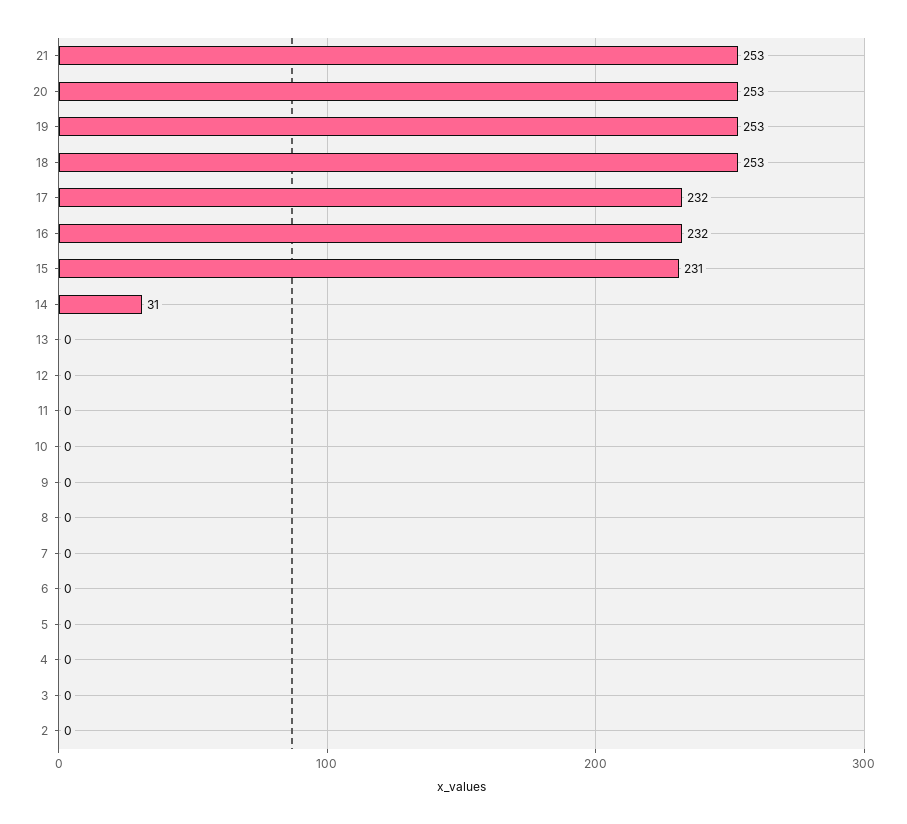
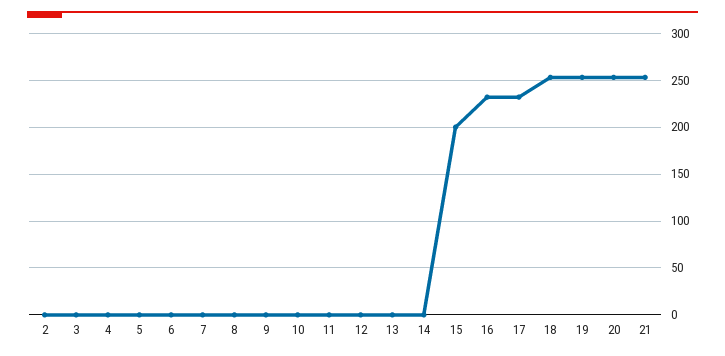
  {
    "21": 253,
    "20": 253,
    "19": 253,
    "18": 253,
    "17": 232,
    "16": 232,
-   "15": 231,
+   "15": 200,
-   "14": 31,
+   "14": 0,
    "13": 0,
    "12": 0,
    "11": 0,
    "10": 0,
    "9": 0,
    "8": 0,
    "7": 0,
    "6": 0,
    "5": 0,
    "4": 0,
    "3": 0,
    "2": 0
  }

